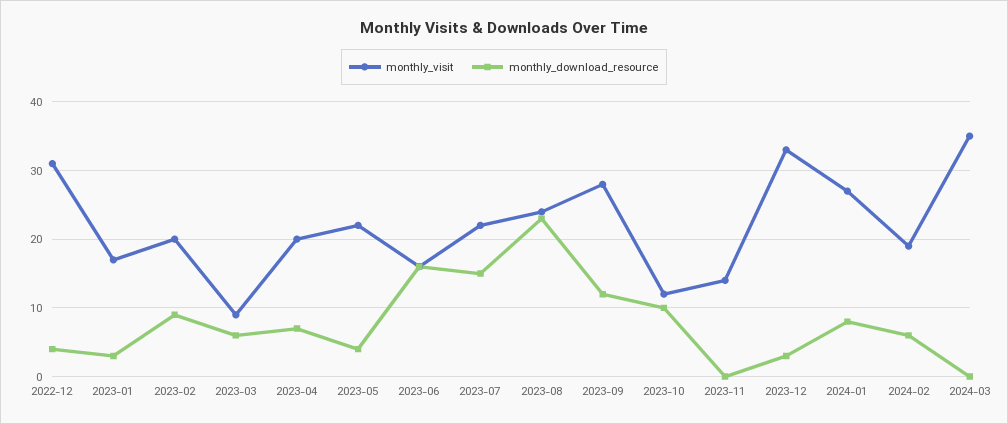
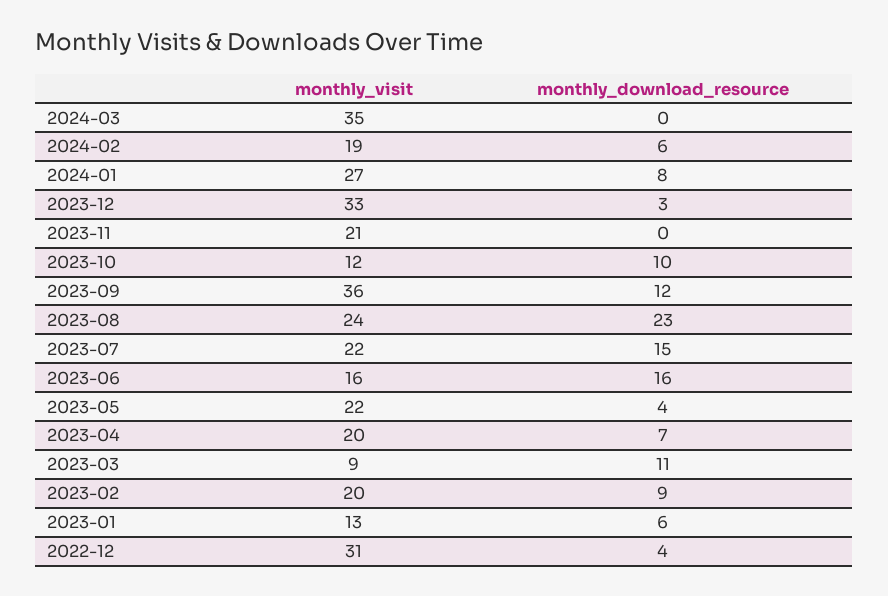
  {
    "monthly_visit": {
      "2022-12": 31,
-     "2023-01": 17,
+     "2023-01": 13,
      "2023-02": 20,
      "2023-03": 9,
      "2023-04": 20,
      "2023-05": 22,
      "2023-06": 16,
      "2023-07": 22,
      "2023-08": 24,
-     "2023-09": 28,
+     "2023-09": 36,
      "2023-10": 12,
-     "2023-11": 14,
+     "2023-11": 21,
      "2023-12": 33,
      "2024-01": 27,
      "2024-02": 19,
      "2024-03": 35
    },
    "monthly_download_resource": {
      "2022-12": 4,
-     "2023-01": 3,
+     "2023-01": 6,
      "2023-02": 9,
-     "2023-03": 6,
+     "2023-03": 11,
      "2023-04": 7,
      "2023-05": 4,
      "2023-06": 16,
      "2023-07": 15,
      "2023-08": 23,
      "2023-09": 12,
      "2023-10": 10,
      "2023-11": 0,
      "2023-12": 3,
      "2024-01": 8,
      "2024-02": 6,
      "2024-03": 0
    }
  }

